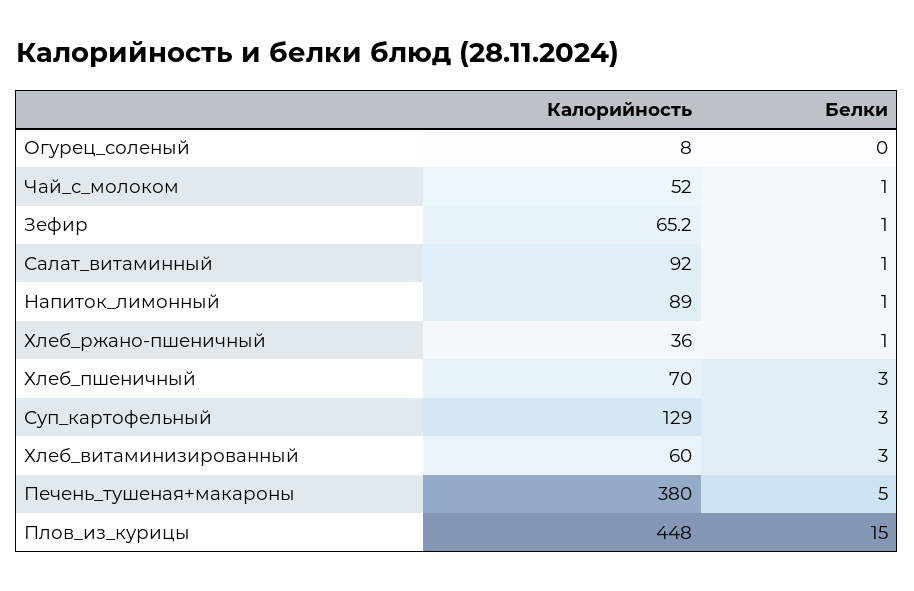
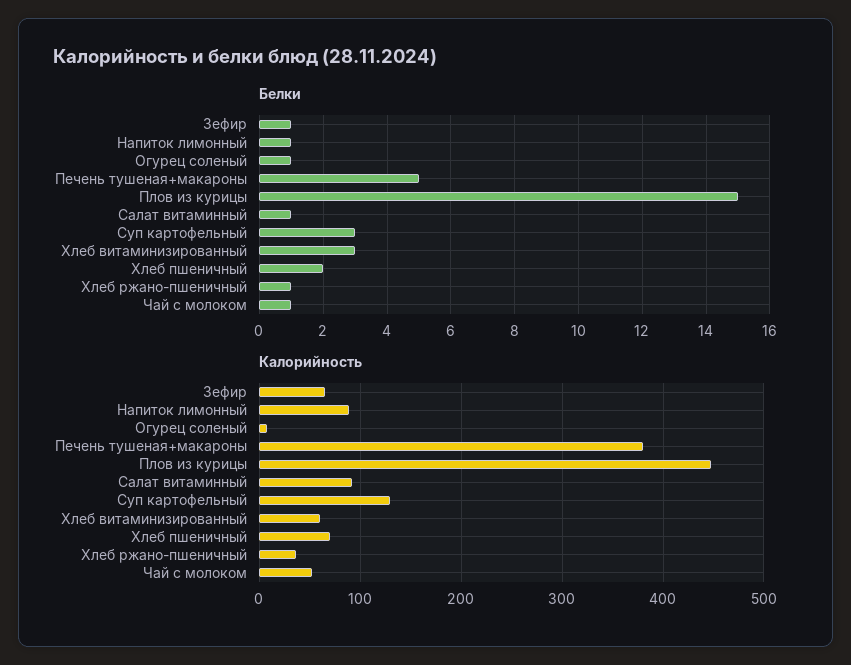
  {
    "Калорийность": {
      "Огурец_соленый": 8,
      "Чай_с_молоком": 52,
      "Зефир": 65.2,
      "Салат_витаминный": 92,
      "Напиток_лимонный": 89,
      "Хлеб_ржано-пшеничный": 36,
      "Хлеб_пшеничный": 70,
      "Суп_картофельный": 129,
      "Хлеб_витаминизированный": 60,
      "Печень_тушеная+макароны": 380,
      "Плов_из_курицы": 448
    },
    "Белки": {
-     "Огурец_соленый": 0,
+     "Огурец_соленый": 1,
      "Чай_с_молоком": 1,
      "Зефир": 1,
      "Салат_витаминный": 1,
      "Напиток_лимонный": 1,
      "Хлеб_ржано-пшеничный": 1,
-     "Хлеб_пшеничный": 3,
+     "Хлеб_пшеничный": 2,
      "Суп_картофельный": 3,
      "Хлеб_витаминизированный": 3,
      "Печень_тушеная+макароны": 5,
      "Плов_из_курицы": 15
    }
  }

